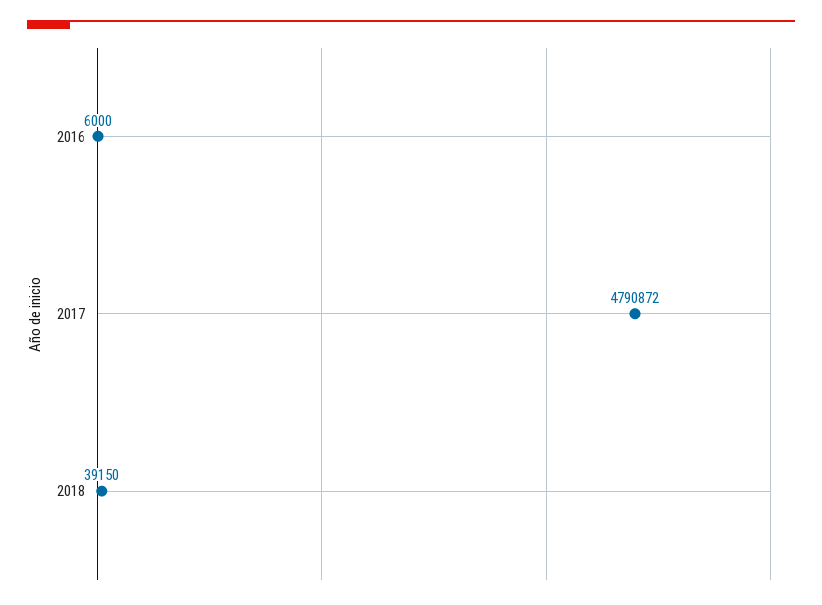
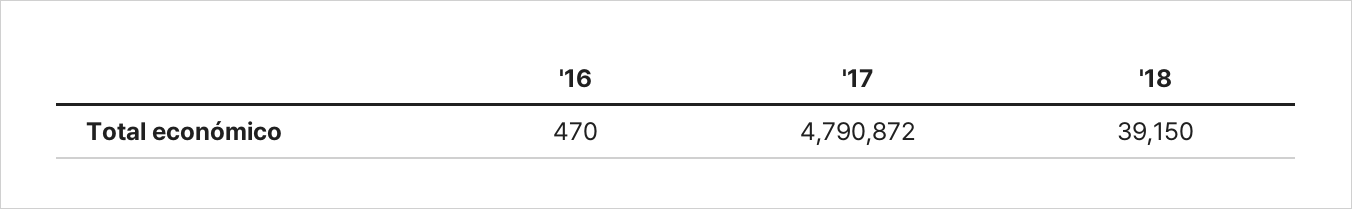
  {
-   "2016": 6000,
+   "2016": 470,
    "2017": 4790872,
    "2018": 39150
  }

